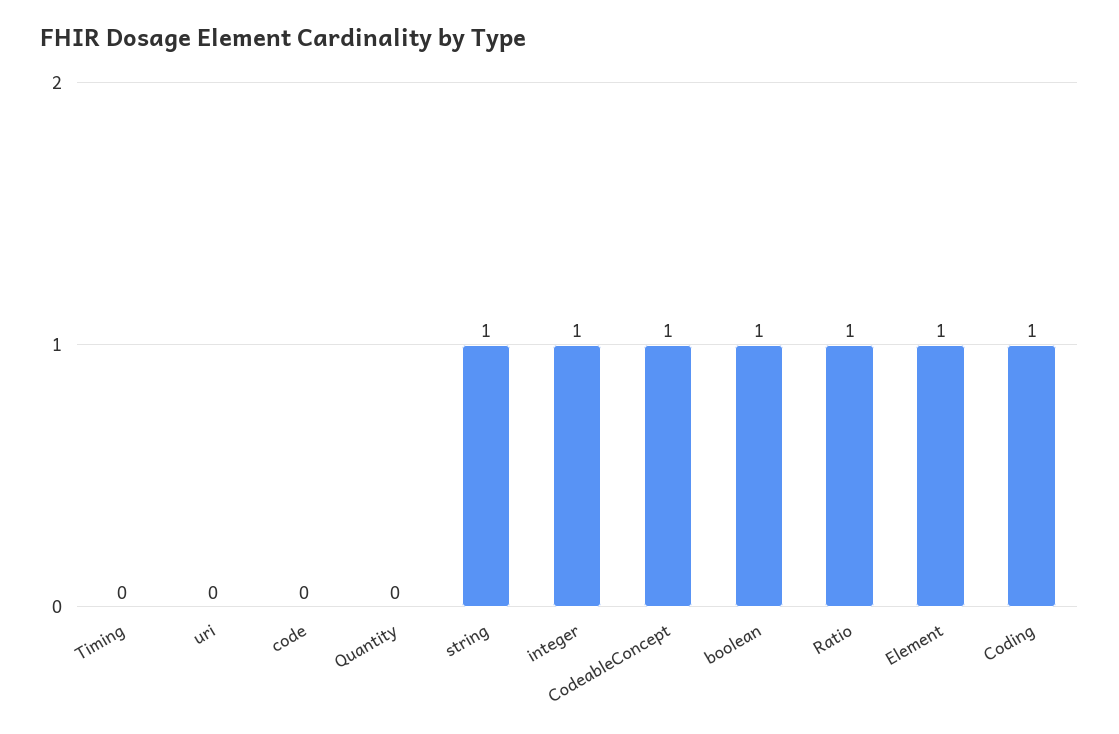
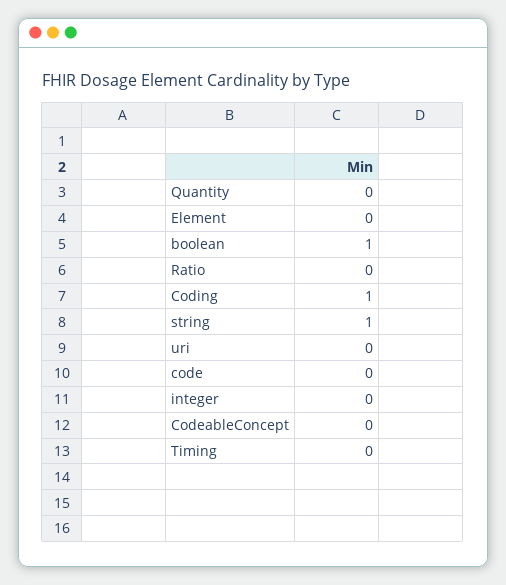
  {
    "Timing": 0,
    "uri": 0,
    "code": 0,
    "Quantity": 0,
    "string": 1,
-   "integer": 1,
+   "integer": 0,
-   "CodeableConcept": 1,
+   "CodeableConcept": 0,
    "boolean": 1,
-   "Ratio": 1,
+   "Ratio": 0,
-   "Element": 1,
+   "Element": 0,
    "Coding": 1
  }

